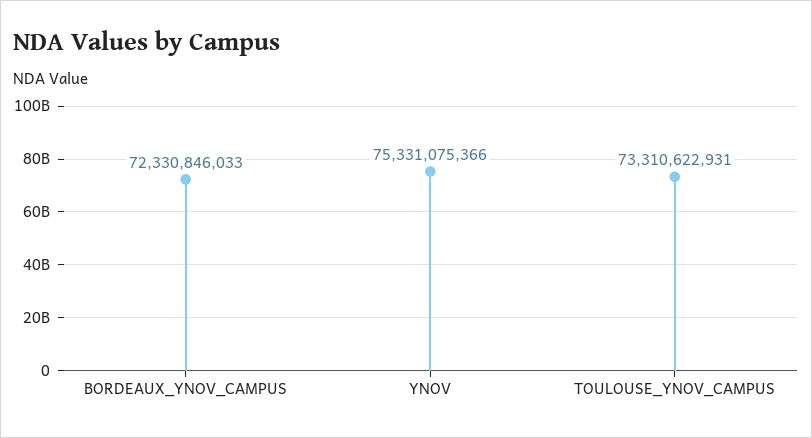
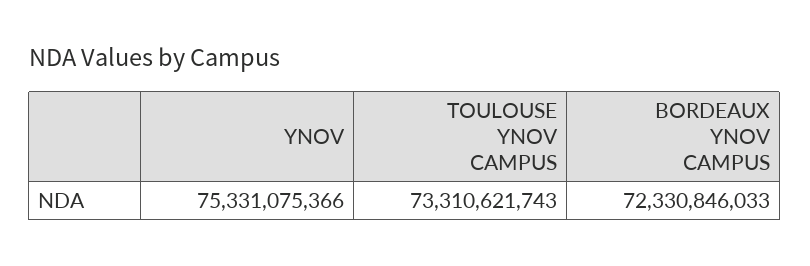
  {
    "BORDEAUX_YNOV_CAMPUS": 72330846033,
    "YNOV": 75331075366,
-   "TOULOUSE_YNOV_CAMPUS": 73310622931
+   "TOULOUSE_YNOV_CAMPUS": 73310621743
  }

